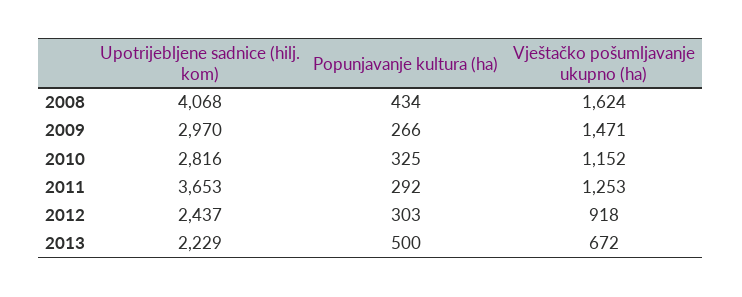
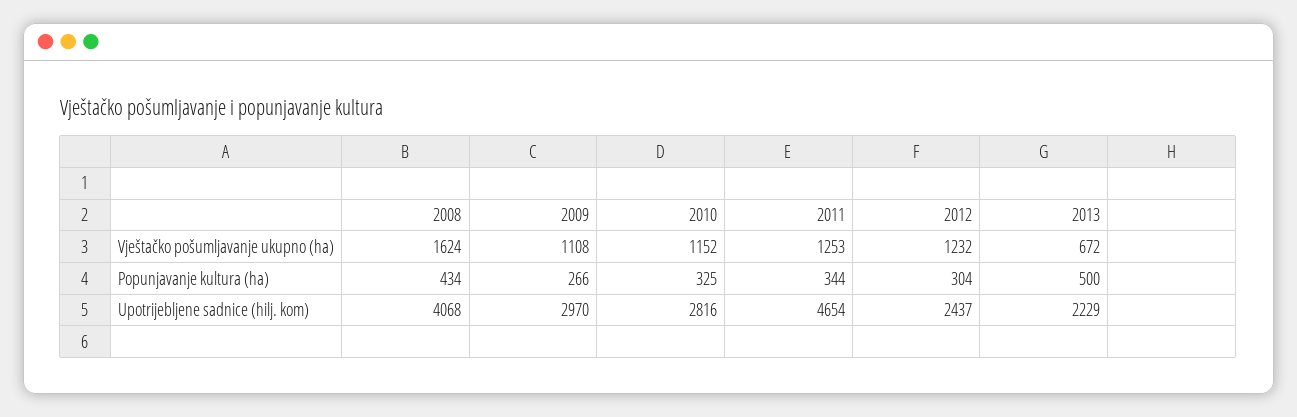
  {
    "Upotrijebljene sadnice (hilj. kom)": {
      "2008": 4068,
      "2009": 2970,
      "2010": 2816,
-     "2011": 3653,
+     "2011": 4654,
      "2012": 2437,
      "2013": 2229
    },
    "Popunjavanje kultura (ha)": {
      "2008": 434,
      "2009": 266,
      "2010": 325,
-     "2011": 292,
+     "2011": 344,
-     "2012": 303,
+     "2012": 304,
      "2013": 500
    },
    "Vještačko pošumljavanje ukupno (ha)": {
      "2008": 1624,
-     "2009": 1471,
+     "2009": 1108,
      "2010": 1152,
      "2011": 1253,
-     "2012": 918,
+     "2012": 1232,
      "2013": 672
    }
  }

